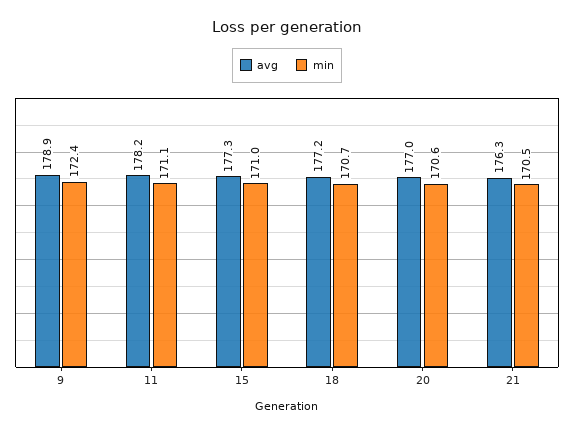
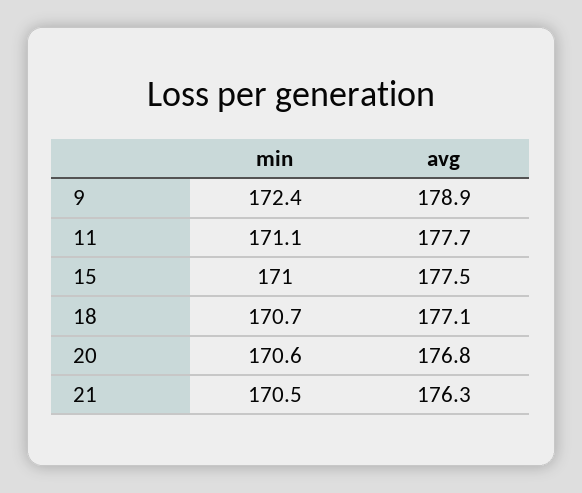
  {
    "avg": {
      "9": 178.9,
-     "11": 178.2,
+     "11": 177.7,
-     "15": 177.3,
+     "15": 177.5,
-     "18": 177.2,
+     "18": 177.1,
-     "20": 177,
+     "20": 176.8,
      "21": 176.3
    },
    "min": {
      "9": 172.4,
      "11": 171.1,
      "15": 171,
      "18": 170.7,
      "20": 170.6,
      "21": 170.5
    }
  }

